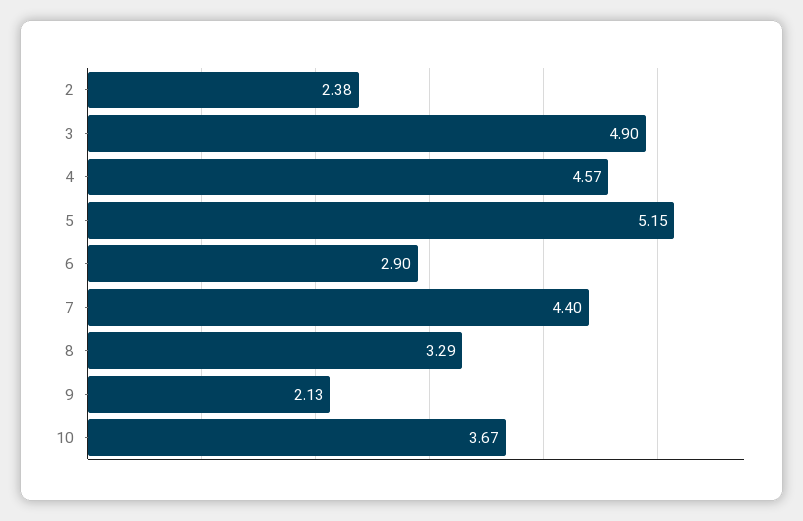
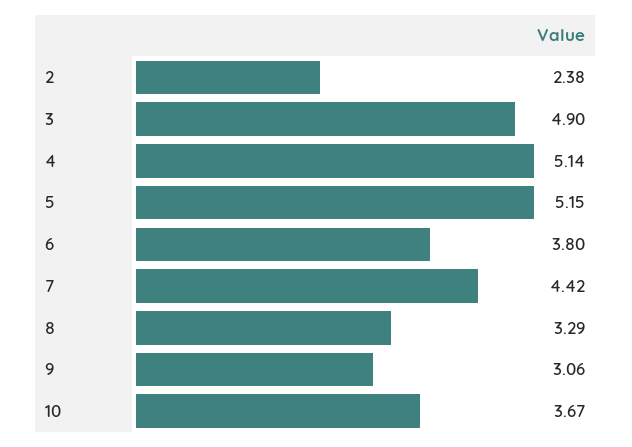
  {
    "2": 2.38,
    "3": 4.9,
-   "4": 4.57,
+   "4": 5.14,
    "5": 5.15,
-   "6": 2.9,
+   "6": 3.8,
-   "7": 4.4,
+   "7": 4.42,
    "8": 3.29,
-   "9": 2.13,
+   "9": 3.06,
    "10": 3.67
  }

